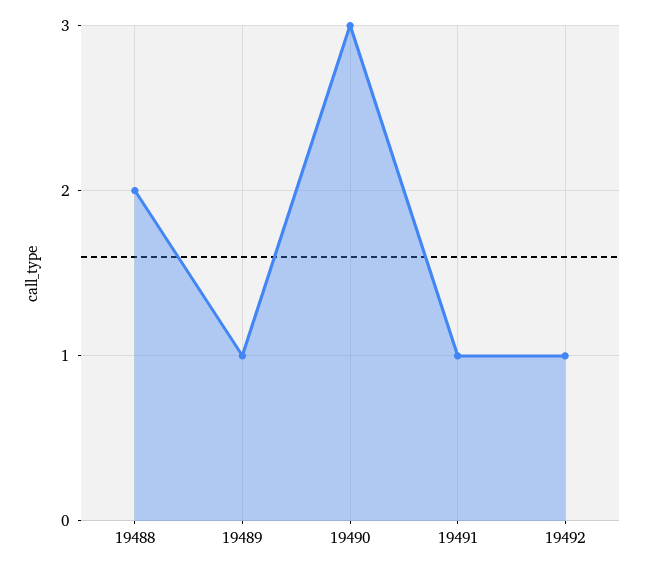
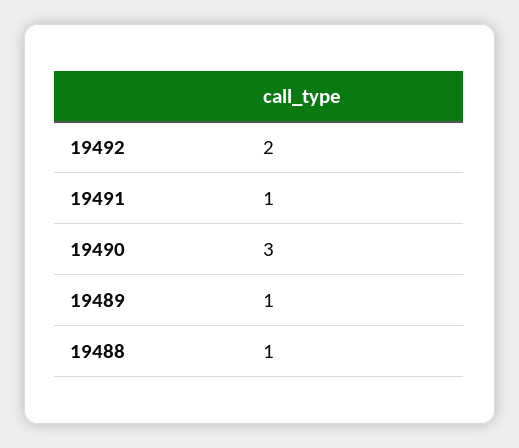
  {
-   "19488": 2,
+   "19488": 1,
    "19489": 1,
    "19490": 3,
    "19491": 1,
-   "19492": 1
+   "19492": 2
  }

